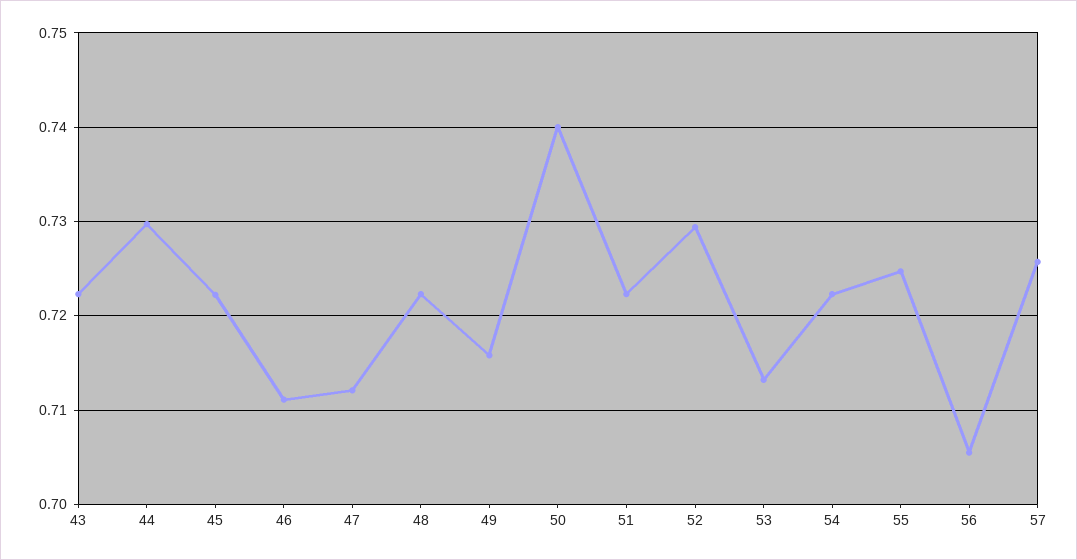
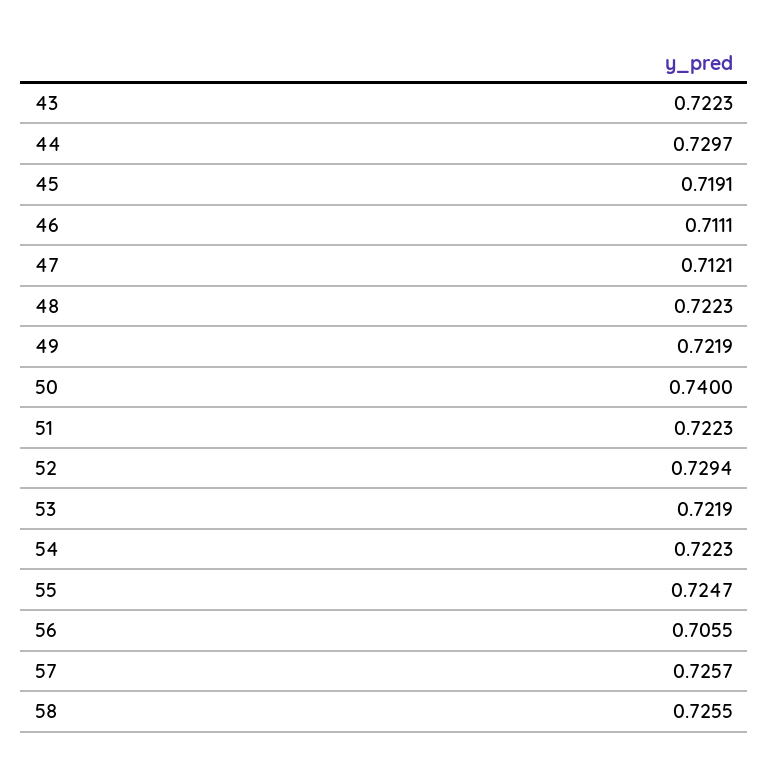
  {
    "43": 0.7223,
    "44": 0.7297,
-   "45": 0.722,
+   "45": 0.7191,
    "46": 0.7111,
    "47": 0.7121,
    "48": 0.7223,
-   "49": 0.716,
+   "49": 0.7219,
    "50": 0.74,
    "51": 0.7223,
    "52": 0.7294,
-   "53": 0.713,
+   "53": 0.7219,
    "54": 0.7223,
    "55": 0.7247,
    "56": 0.7055,
-   "57": 0.7257
+   "57": 0.7257,
+   "58": 0.7255
  }

